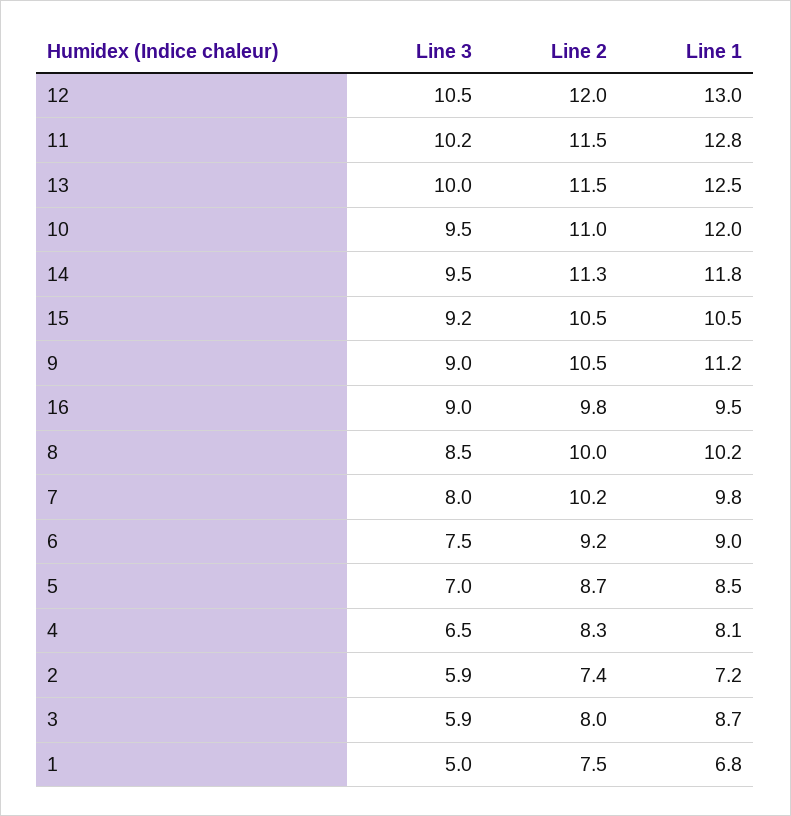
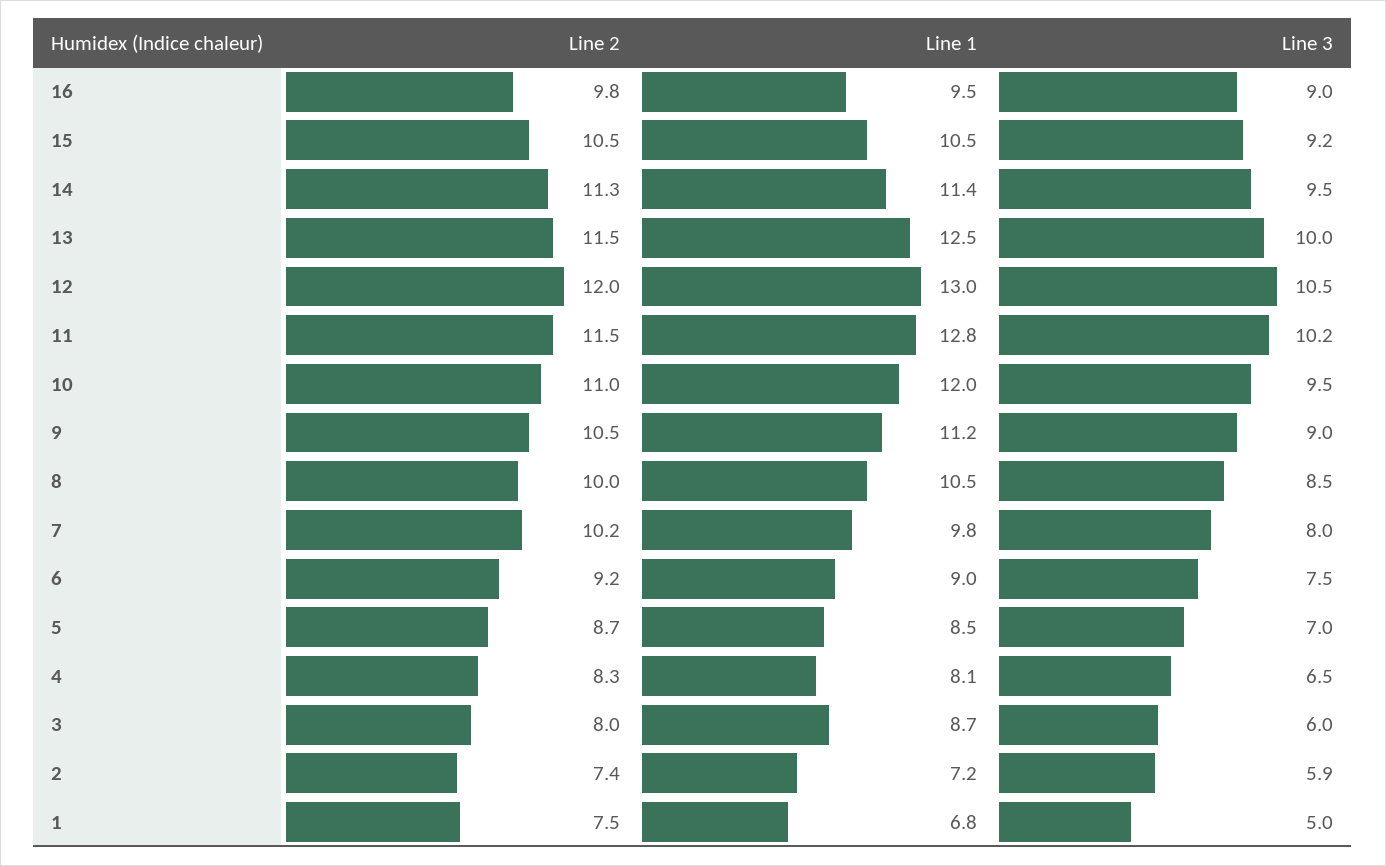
  {
    "Line 3": {
      "12": 10.5,
      "11": 10.2,
      "13": 10,
      "10": 9.5,
      "14": 9.5,
      "15": 9.2,
      "9": 9,
      "16": 9,
      "8": 8.5,
      "7": 8,
      "6": 7.5,
      "5": 7,
      "4": 6.5,
      "2": 5.9,
-     "3": 5.9,
+     "3": 6,
      "1": 5
    },
    "Line 2": {
      "12": 12,
      "11": 11.5,
      "13": 11.5,
      "10": 11,
      "14": 11.3,
      "15": 10.5,
      "9": 10.5,
      "16": 9.8,
      "8": 10,
      "7": 10.2,
      "6": 9.2,
      "5": 8.7,
      "4": 8.3,
      "2": 7.4,
      "3": 8,
      "1": 7.5
    },
    "Line 1": {
      "12": 13,
      "11": 12.8,
      "13": 12.5,
      "10": 12,
-     "14": 11.8,
+     "14": 11.4,
      "15": 10.5,
      "9": 11.2,
      "16": 9.5,
-     "8": 10.2,
+     "8": 10.5,
      "7": 9.8,
      "6": 9,
      "5": 8.5,
      "4": 8.1,
      "2": 7.2,
      "3": 8.7,
      "1": 6.8
    }
  }

